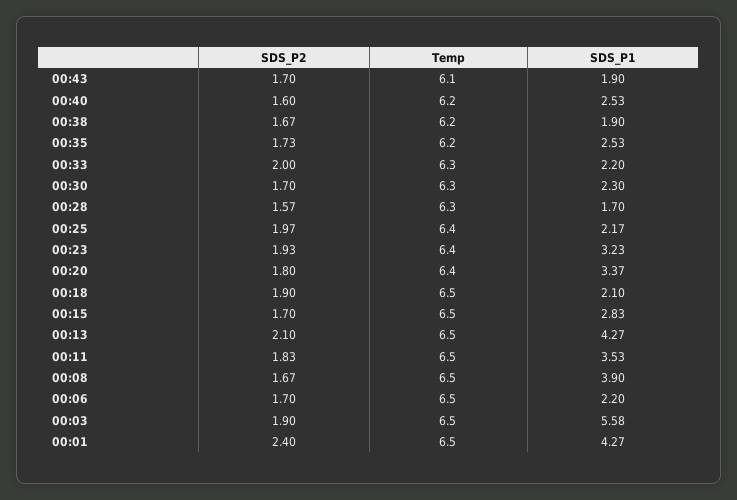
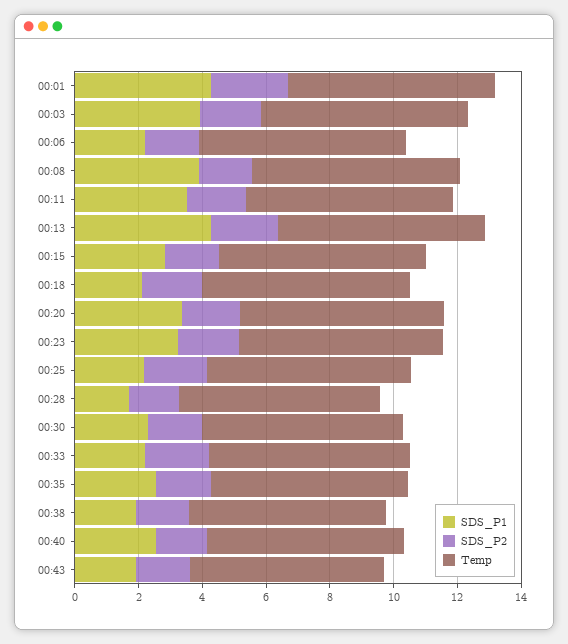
  {
    "SDS_P2": {
      "00:43": 1.7,
      "00:40": 1.6,
      "00:38": 1.67,
      "00:35": 1.73,
      "00:33": 2,
      "00:30": 1.7,
      "00:28": 1.57,
      "00:25": 1.97,
      "00:23": 1.93,
      "00:20": 1.8,
      "00:18": 1.9,
      "00:15": 1.7,
      "00:13": 2.1,
      "00:11": 1.83,
      "00:08": 1.67,
      "00:06": 1.7,
      "00:03": 1.9,
      "00:01": 2.4
    },
    "Temp": {
      "00:43": 6.1,
      "00:40": 6.2,
      "00:38": 6.2,
      "00:35": 6.2,
      "00:33": 6.3,
      "00:30": 6.3,
      "00:28": 6.3,
      "00:25": 6.4,
      "00:23": 6.4,
      "00:20": 6.4,
      "00:18": 6.5,
      "00:15": 6.5,
      "00:13": 6.5,
      "00:11": 6.5,
      "00:08": 6.5,
      "00:06": 6.5,
      "00:03": 6.5,
      "00:01": 6.5
    },
    "SDS_P1": {
      "00:43": 1.9,
      "00:40": 2.53,
      "00:38": 1.9,
      "00:35": 2.53,
      "00:33": 2.2,
      "00:30": 2.3,
      "00:28": 1.7,
      "00:25": 2.17,
      "00:23": 3.23,
      "00:20": 3.37,
      "00:18": 2.1,
      "00:15": 2.83,
      "00:13": 4.27,
      "00:11": 3.53,
      "00:08": 3.9,
      "00:06": 2.2,
-     "00:03": 5.58,
+     "00:03": 4,
      "00:01": 4.27
    }
  }

